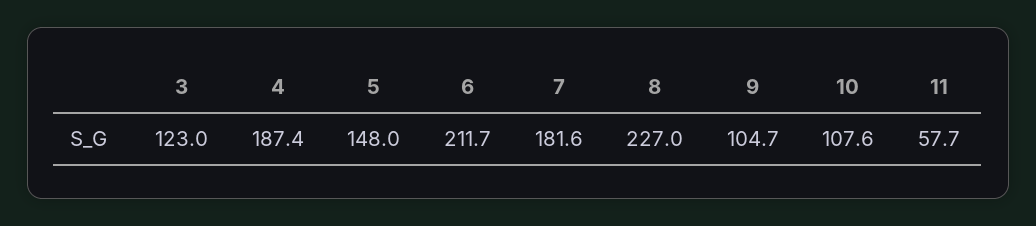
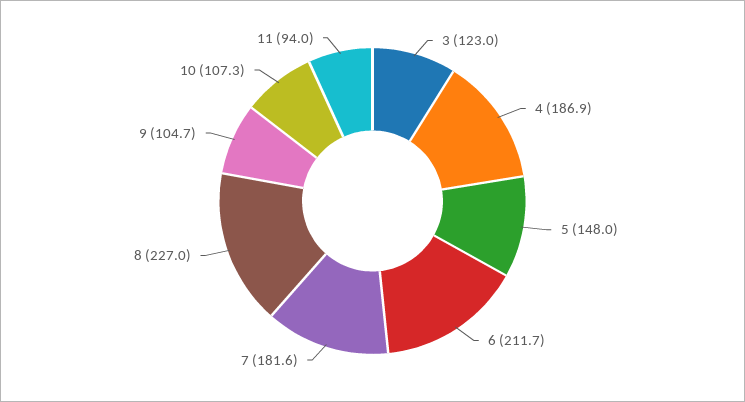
  {
    "3": 123,
-   "4": 187.4,
+   "4": 186.9,
    "5": 148,
    "6": 211.7,
    "7": 181.6,
    "8": 227,
    "9": 104.7,
-   "10": 107.6,
+   "10": 107.3,
-   "11": 57.7
+   "11": 94
  }

